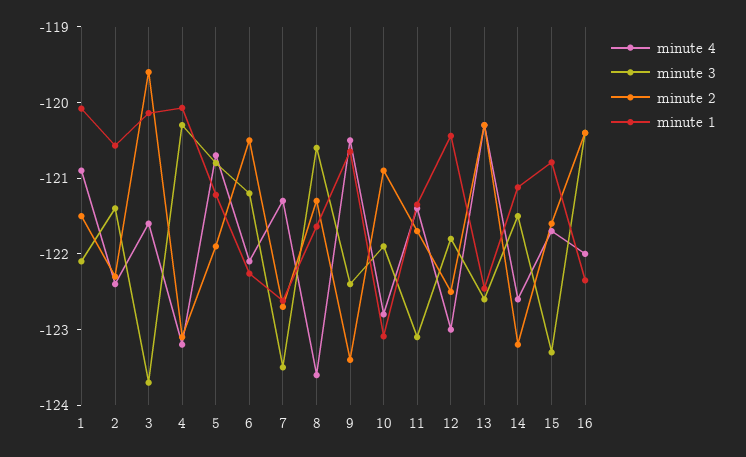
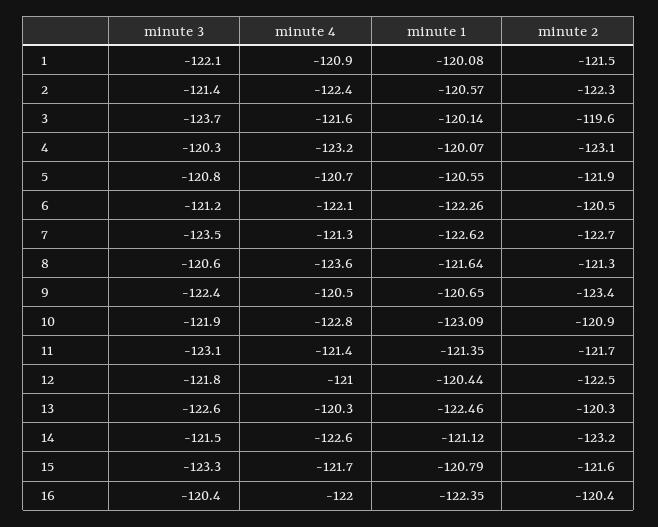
  {
    "minute 4": {
      "1": -120.9,
      "2": -122.4,
      "3": -121.6,
      "4": -123.2,
      "5": -120.7,
      "6": -122.1,
      "7": -121.3,
      "8": -123.6,
      "9": -120.5,
      "10": -122.8,
      "11": -121.4,
-     "12": -123,
+     "12": -121,
      "13": -120.3,
      "14": -122.6,
      "15": -121.7,
      "16": -122
    },
    "minute 3": {
      "1": -122.1,
      "2": -121.4,
      "3": -123.7,
      "4": -120.3,
      "5": -120.8,
      "6": -121.2,
      "7": -123.5,
      "8": -120.6,
      "9": -122.4,
      "10": -121.9,
      "11": -123.1,
      "12": -121.8,
      "13": -122.6,
      "14": -121.5,
      "15": -123.3,
      "16": -120.4
    },
    "minute 2": {
      "1": -121.5,
      "2": -122.3,
      "3": -119.6,
      "4": -123.1,
      "5": -121.9,
      "6": -120.5,
      "7": -122.7,
      "8": -121.3,
      "9": -123.4,
      "10": -120.9,
      "11": -121.7,
      "12": -122.5,
      "13": -120.3,
      "14": -123.2,
      "15": -121.6,
      "16": -120.4
    },
    "minute 1": {
      "1": -120.08,
      "2": -120.57,
      "3": -120.14,
      "4": -120.07,
-     "5": -121.2,
+     "5": -120.55,
      "6": -122.26,
      "7": -122.62,
      "8": -121.64,
      "9": -120.65,
      "10": -123.09,
      "11": -121.35,
      "12": -120.44,
      "13": -122.46,
      "14": -121.12,
      "15": -120.79,
      "16": -122.35
    }
  }

